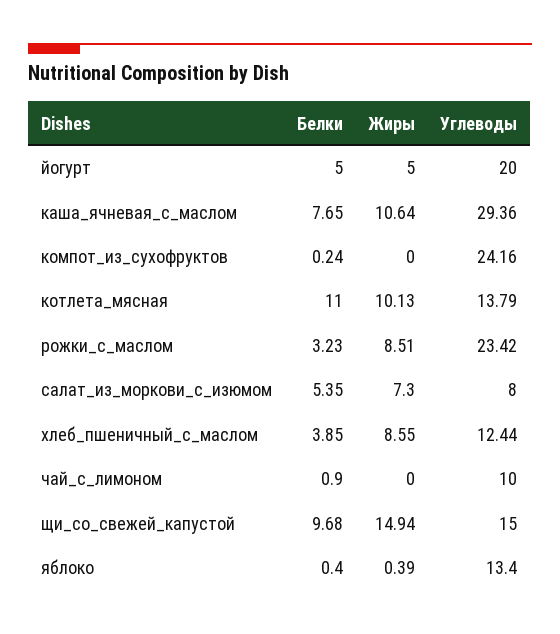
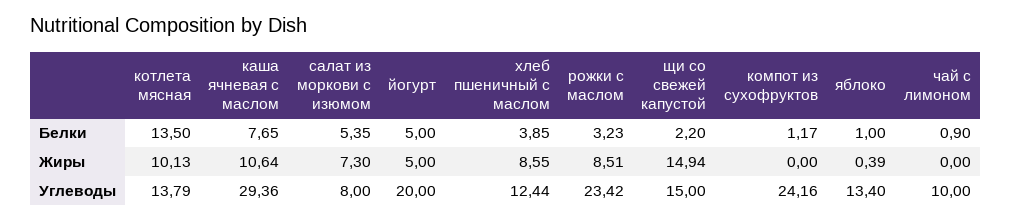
  {
    "Белки": {
      "йогурт": 5,
      "каша_ячневая_с_маслом": 7.65,
-     "компот_из_сухофруктов": 0.24,
+     "компот_из_сухофруктов": 1.17,
-     "котлета_мясная": 11,
+     "котлета_мясная": 13.5,
      "рожки_с_маслом": 3.23,
      "салат_из_моркови_с_изюмом": 5.35,
      "хлеб_пшеничный_с_маслом": 3.85,
      "чай_с_лимоном": 0.9,
-     "щи_со_свежей_капустой": 9.68,
+     "щи_со_свежей_капустой": 2.2,
-     "яблоко": 0.4
+     "яблоко": 1
    },
    "Жиры": {
      "йогурт": 5,
      "каша_ячневая_с_маслом": 10.64,
      "компот_из_сухофруктов": 0,
      "котлета_мясная": 10.13,
      "рожки_с_маслом": 8.51,
      "салат_из_моркови_с_изюмом": 7.3,
      "хлеб_пшеничный_с_маслом": 8.55,
      "чай_с_лимоном": 0,
      "щи_со_свежей_капустой": 14.94,
      "яблоко": 0.39
    },
    "Углеводы": {
      "йогурт": 20,
      "каша_ячневая_с_маслом": 29.36,
      "компот_из_сухофруктов": 24.16,
      "котлета_мясная": 13.79,
      "рожки_с_маслом": 23.42,
      "салат_из_моркови_с_изюмом": 8,
      "хлеб_пшеничный_с_маслом": 12.44,
      "чай_с_лимоном": 10,
      "щи_со_свежей_капустой": 15,
      "яблоко": 13.4
    }
  }

